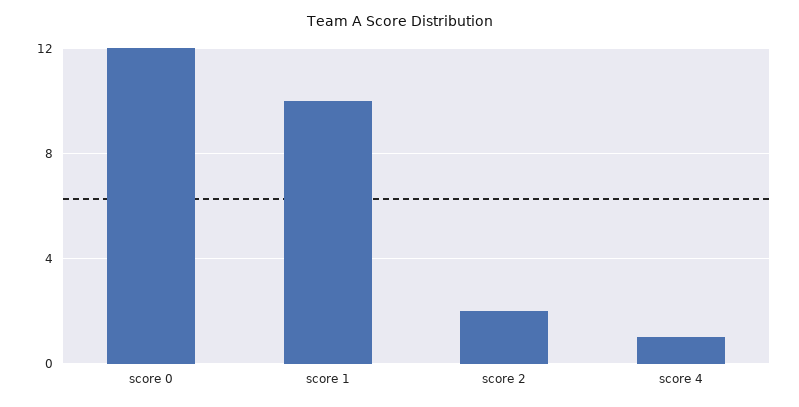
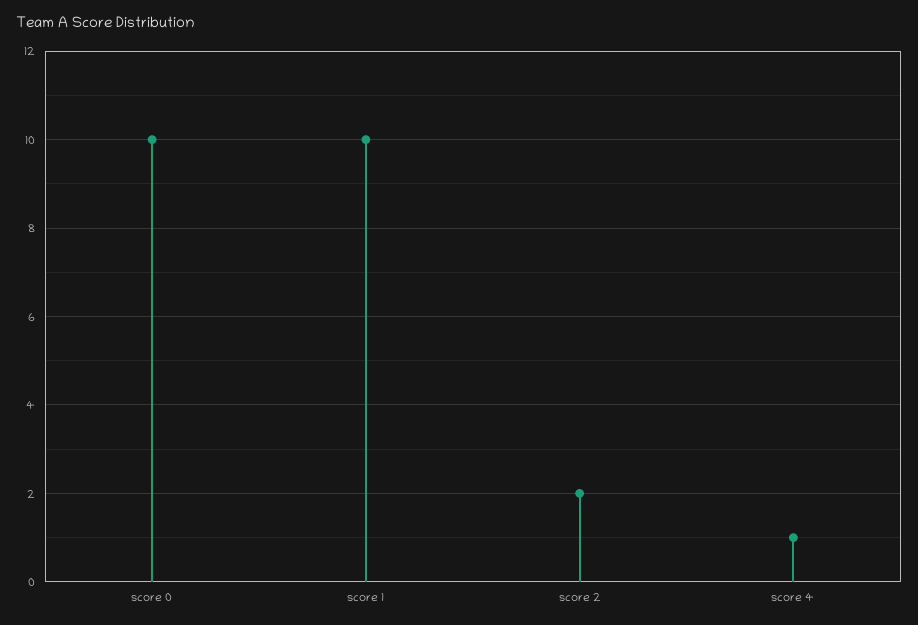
  {
-   "score 0": 12,
+   "score 0": 10,
    "score 1": 10,
    "score 2": 2,
    "score 4": 1
  }

